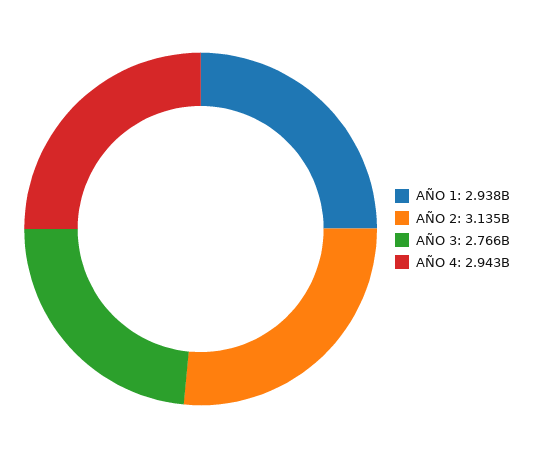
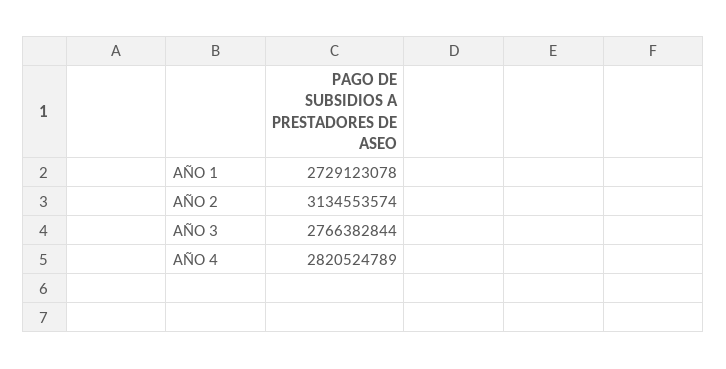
  {
-   "AÑO 1": 2938000000,
+   "AÑO 1": 2729123078,
    "AÑO 2": 3134553574,
    "AÑO 3": 2766382844,
-   "AÑO 4": 2943000000
+   "AÑO 4": 2820524789
  }

